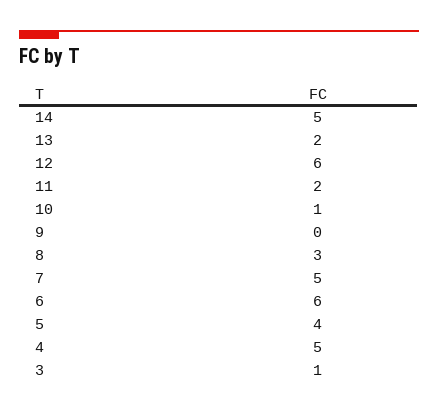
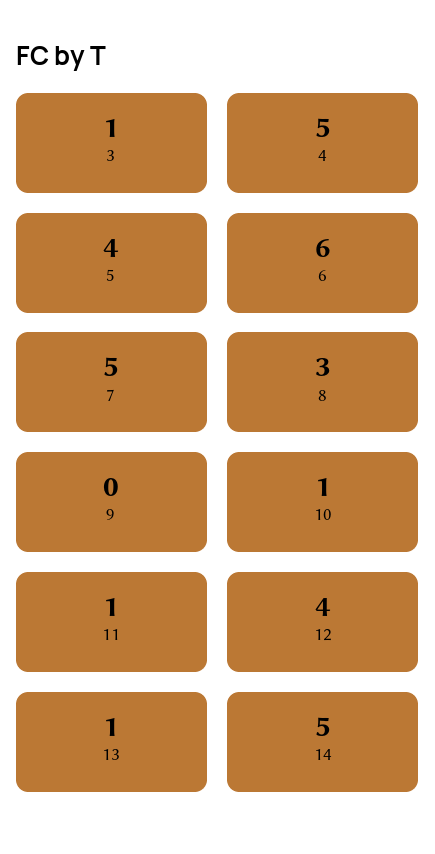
  {
    "14": 5,
-   "13": 2,
+   "13": 1,
-   "12": 6,
+   "12": 4,
-   "11": 2,
+   "11": 1,
    "10": 1,
    "9": 0,
    "8": 3,
    "7": 5,
    "6": 6,
    "5": 4,
    "4": 5,
    "3": 1
  }

